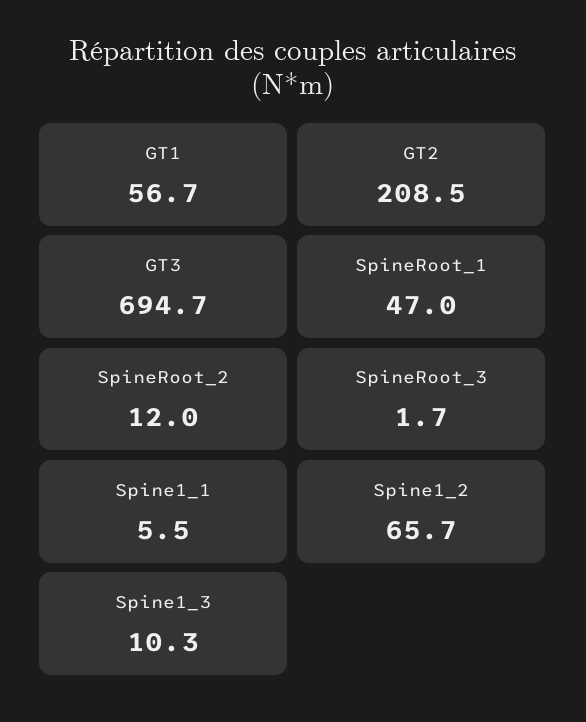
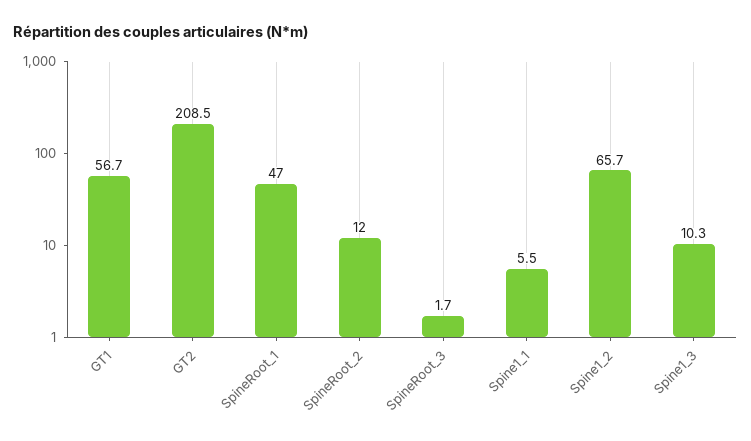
  {
    "GT1": 56.7,
    "GT2": 208.5,
-   "GT3": 694.7,
    "SpineRoot_1": 47,
    "SpineRoot_2": 12,
    "SpineRoot_3": 1.7,
    "Spine1_1": 5.5,
    "Spine1_2": 65.7,
    "Spine1_3": 10.3
  }

